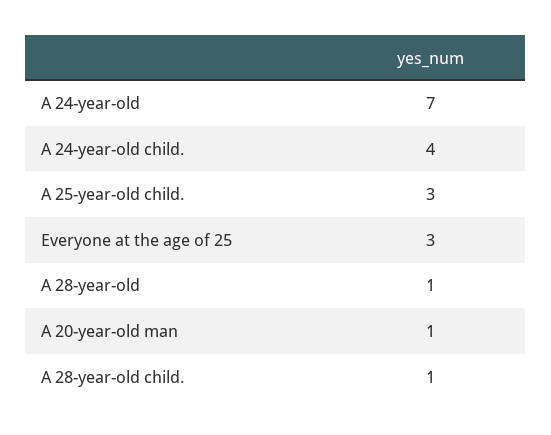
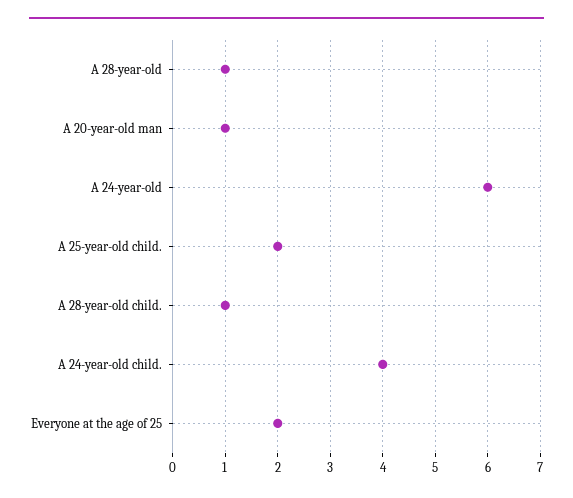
  {
-   "A 24-year-old": 7,
+   "A 24-year-old": 6,
    "A 24-year-old child.": 4,
-   "A 25-year-old child.": 3,
+   "A 25-year-old child.": 2,
-   "Everyone at the age of 25": 3,
+   "Everyone at the age of 25": 2,
    "A 28-year-old": 1,
    "A 20-year-old man": 1,
    "A 28-year-old child.": 1
  }

